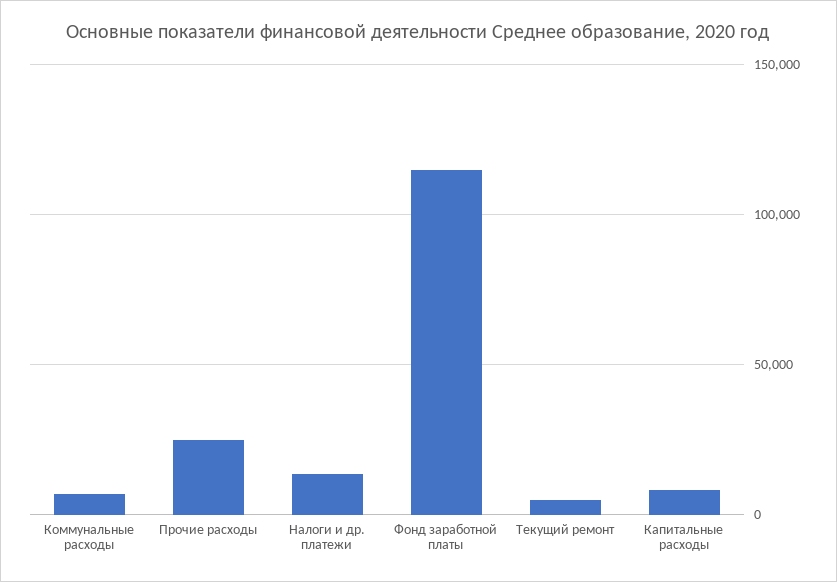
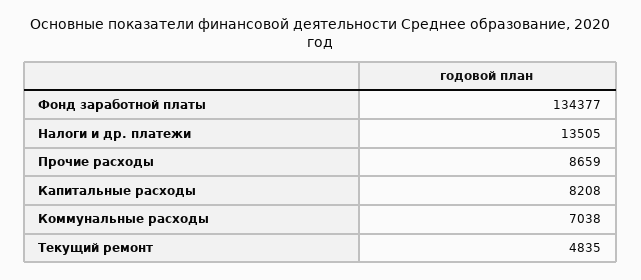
  {
    "Коммунальные расходы": 7038,
-   "Прочие расходы": 25000,
+   "Прочие расходы": 8659,
    "Налоги и др. платежи": 13505,
-   "Фонд заработной платы": 115000,
+   "Фонд заработной платы": 134377,
    "Текущий ремонт": 4835,
    "Капитальные расходы": 8208
  }

